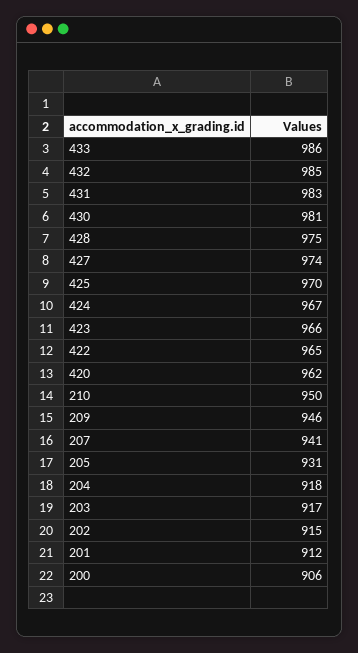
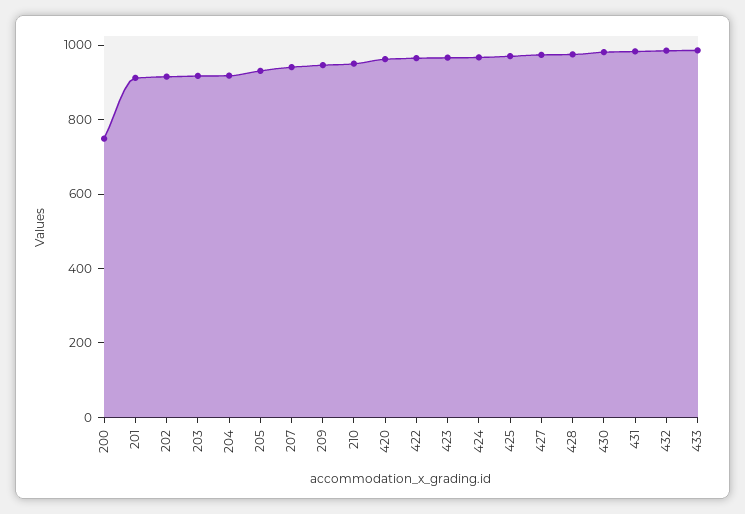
  {
    "433": 986,
    "432": 985,
    "431": 983,
    "430": 981,
    "428": 975,
    "427": 974,
    "425": 970,
    "424": 967,
    "423": 966,
    "422": 965,
    "420": 962,
    "210": 950,
    "209": 946,
    "207": 941,
    "205": 931,
    "204": 918,
    "203": 917,
    "202": 915,
    "201": 912,
-   "200": 906
+   "200": 750
  }

